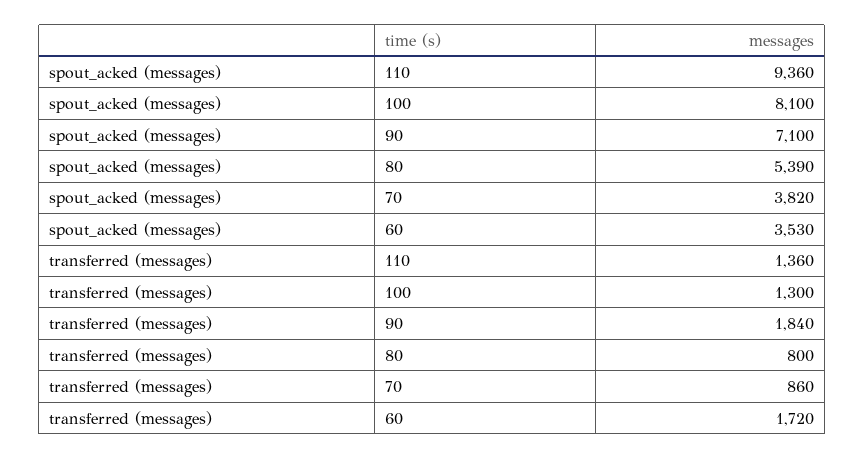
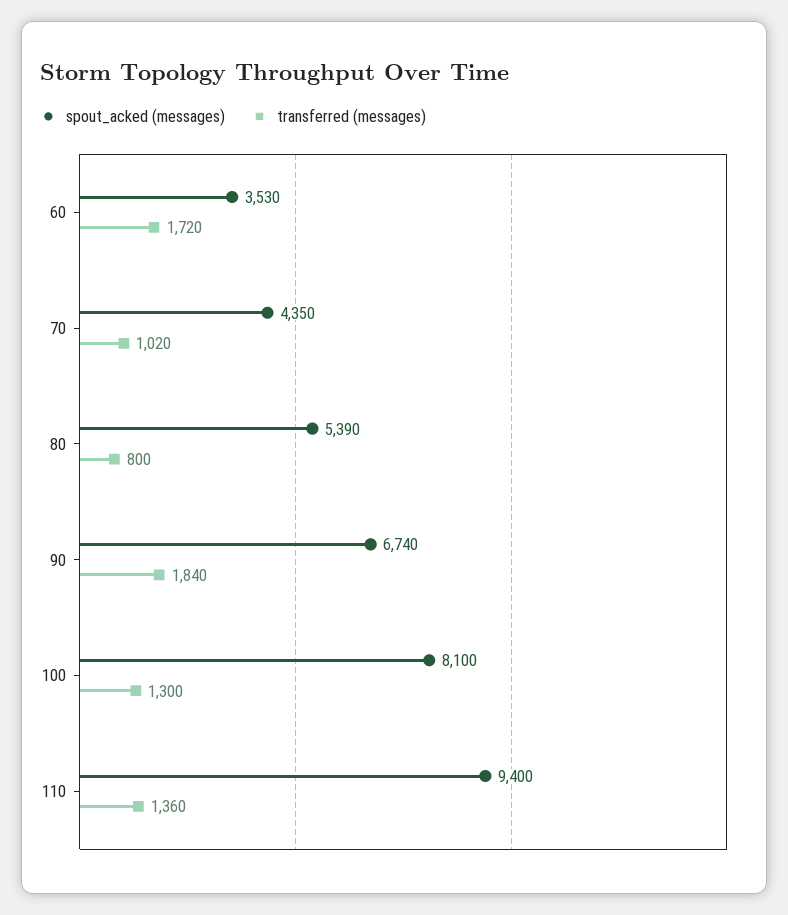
  {
    "spout_acked (messages)": {
-     "110": 9360,
+     "110": 9400,
      "100": 8100,
-     "90": 7100,
+     "90": 6740,
      "80": 5390,
-     "70": 3820,
+     "70": 4350,
      "60": 3530
    },
    "transferred (messages)": {
      "110": 1360,
      "100": 1300,
      "90": 1840,
      "80": 800,
-     "70": 860,
+     "70": 1020,
      "60": 1720
    }
  }

